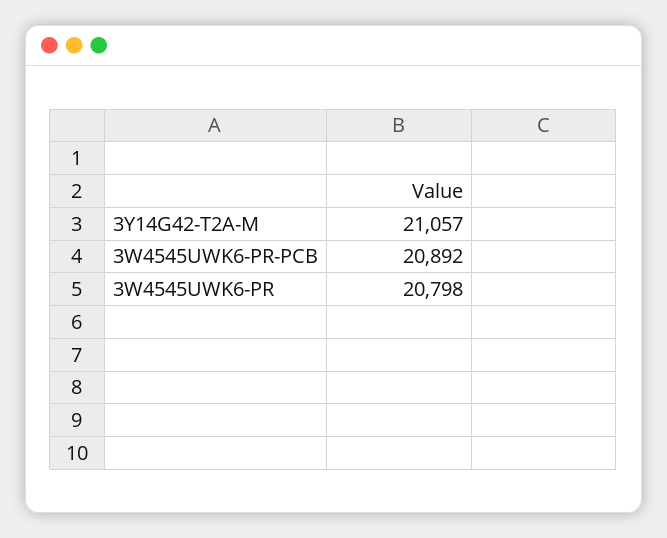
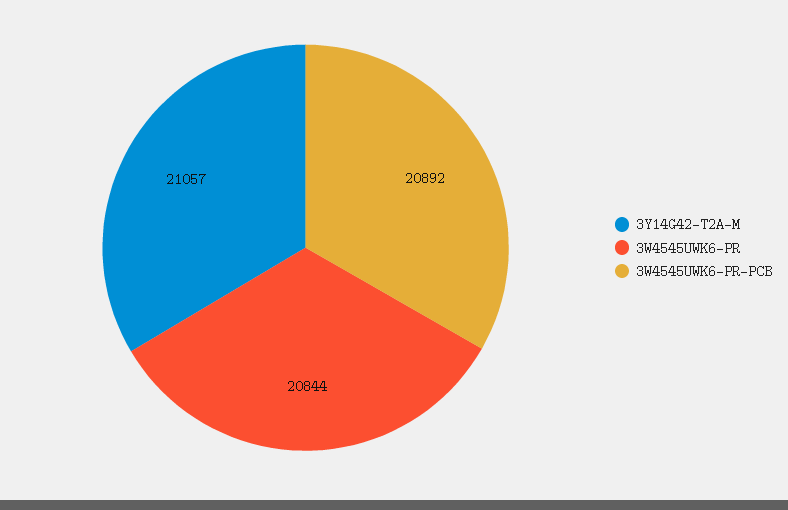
  {
    "3Y14G42-T2A-M": 21057,
    "3W4545UWK6-PR-PCB": 20892,
-   "3W4545UWK6-PR": 20798
+   "3W4545UWK6-PR": 20844
  }

